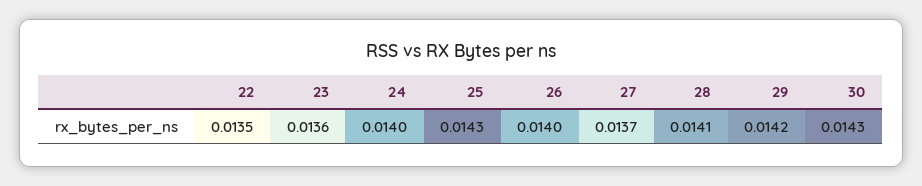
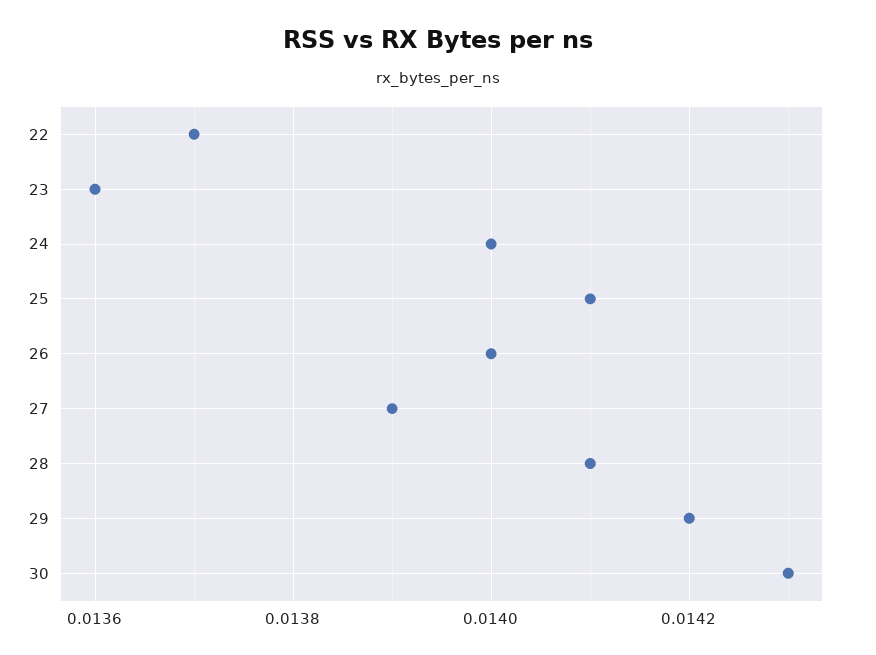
  {
-   "22": 0.0135,
+   "22": 0.0137,
    "23": 0.0136,
    "24": 0.014,
-   "25": 0.0143,
+   "25": 0.0141,
    "26": 0.014,
-   "27": 0.0137,
+   "27": 0.0139,
    "28": 0.0141,
    "29": 0.0142,
    "30": 0.0143
  }

